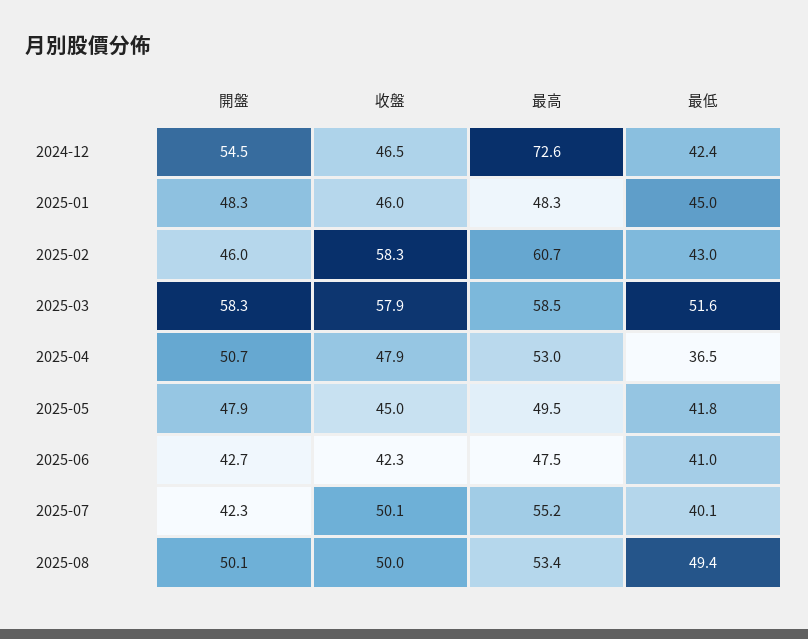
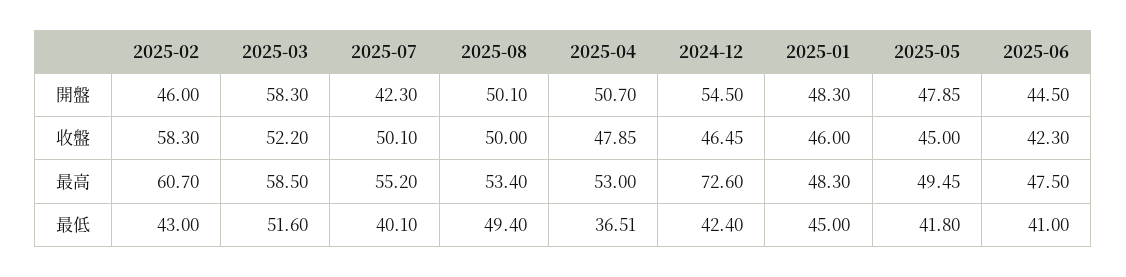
  {
    "開盤": {
      "2024-12": 54.5,
      "2025-01": 48.3,
      "2025-02": 46,
      "2025-03": 58.3,
      "2025-04": 50.7,
      "2025-05": 47.85,
-     "2025-06": 42.7,
+     "2025-06": 44.5,
      "2025-07": 42.3,
      "2025-08": 50.1
    },
    "收盤": {
      "2024-12": 46.45,
      "2025-01": 46,
      "2025-02": 58.3,
-     "2025-03": 57.9,
+     "2025-03": 52.2,
      "2025-04": 47.85,
      "2025-05": 45,
      "2025-06": 42.3,
      "2025-07": 50.1,
      "2025-08": 50
    },
    "最高": {
      "2024-12": 72.6,
      "2025-01": 48.3,
      "2025-02": 60.7,
      "2025-03": 58.5,
      "2025-04": 53,
      "2025-05": 49.45,
      "2025-06": 47.5,
      "2025-07": 55.2,
      "2025-08": 53.4
    },
    "最低": {
      "2024-12": 42.4,
      "2025-01": 45,
      "2025-02": 43,
      "2025-03": 51.6,
      "2025-04": 36.51,
      "2025-05": 41.8,
      "2025-06": 41,
      "2025-07": 40.1,
      "2025-08": 49.4
    }
  }

